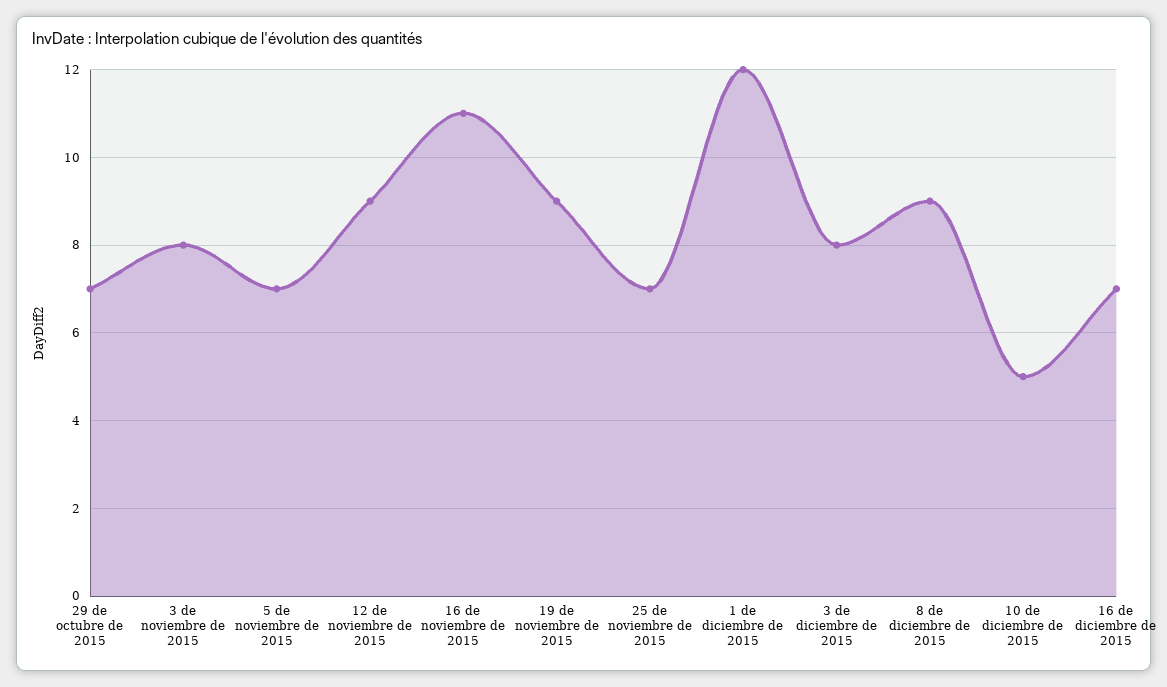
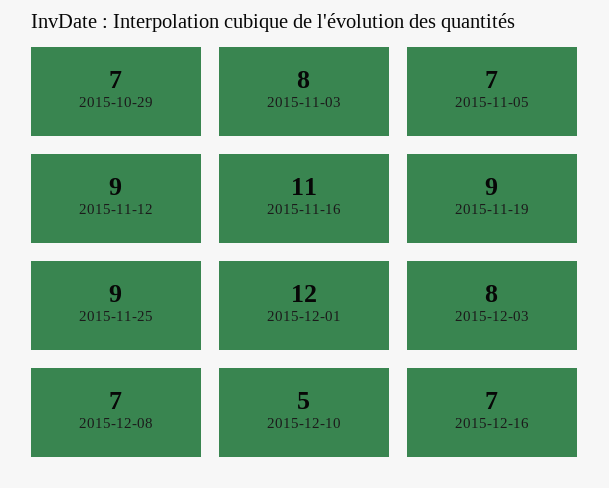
  {
    "29 de octubre de 2015": 7,
    "3 de noviembre de 2015": 8,
    "5 de noviembre de 2015": 7,
    "12 de noviembre de 2015": 9,
    "16 de noviembre de 2015": 11,
    "19 de noviembre de 2015": 9,
-   "25 de noviembre de 2015": 7,
+   "25 de noviembre de 2015": 9,
    "1 de diciembre de 2015": 12,
    "3 de diciembre de 2015": 8,
-   "8 de diciembre de 2015": 9,
+   "8 de diciembre de 2015": 7,
    "10 de diciembre de 2015": 5,
    "16 de diciembre de 2015": 7
  }

